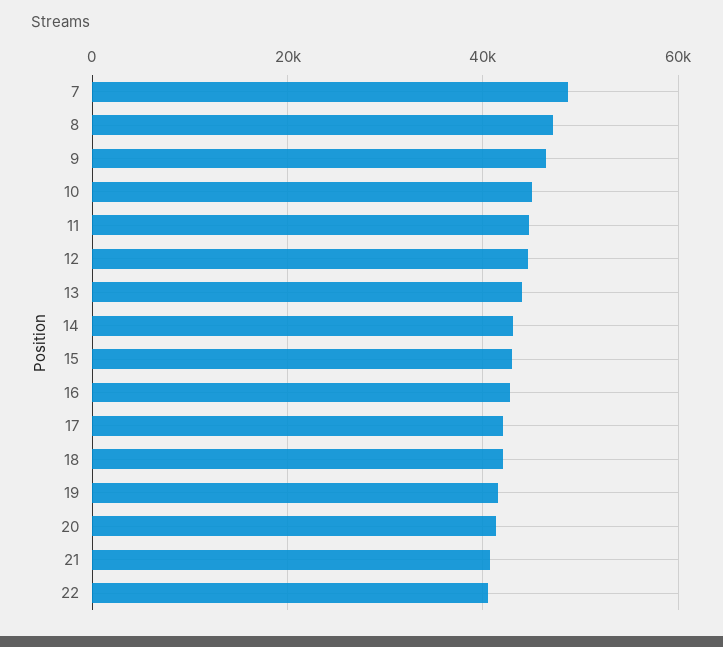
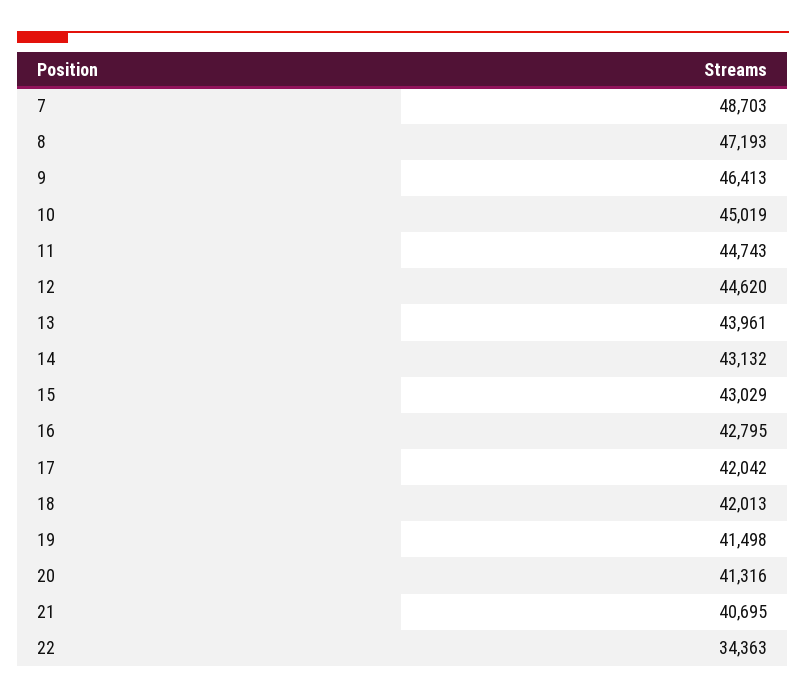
  {
    "7": 48703,
    "8": 47193,
    "9": 46413,
    "10": 45019,
    "11": 44743,
    "12": 44620,
    "13": 43961,
    "14": 43132,
    "15": 43029,
    "16": 42795,
    "17": 42042,
    "18": 42013,
    "19": 41498,
    "20": 41316,
    "21": 40695,
-   "22": 40000
+   "22": 34363
  }

